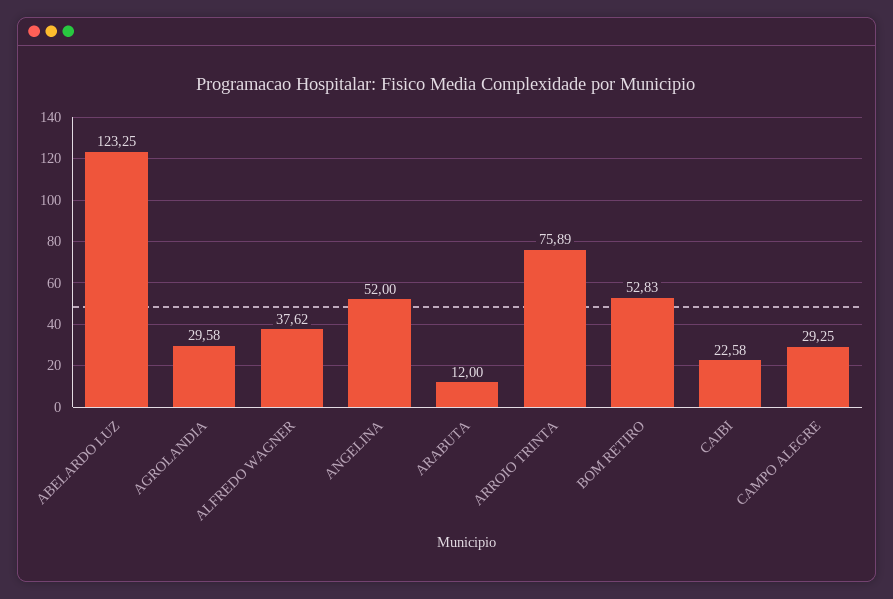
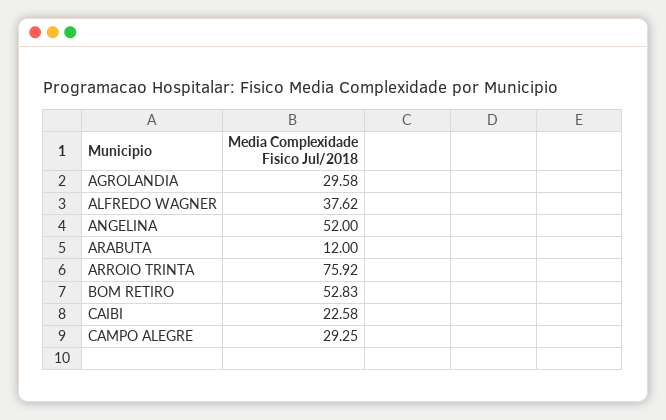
  {
-   "ABELARDO LUZ": 123.25,
    "AGROLANDIA": 29.58,
    "ALFREDO WAGNER": 37.62,
    "ANGELINA": 52,
    "ARABUTA": 12,
-   "ARROIO TRINTA": 75.89,
+   "ARROIO TRINTA": 75.92,
    "BOM RETIRO": 52.83,
    "CAIBI": 22.58,
    "CAMPO ALEGRE": 29.25
  }

